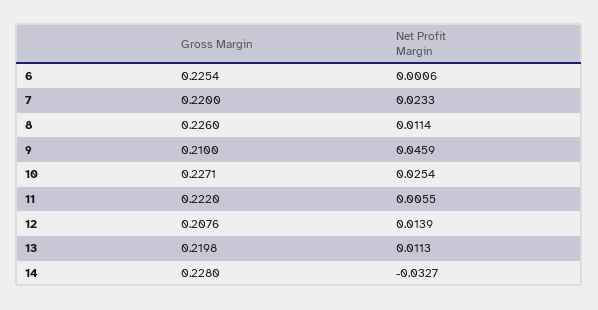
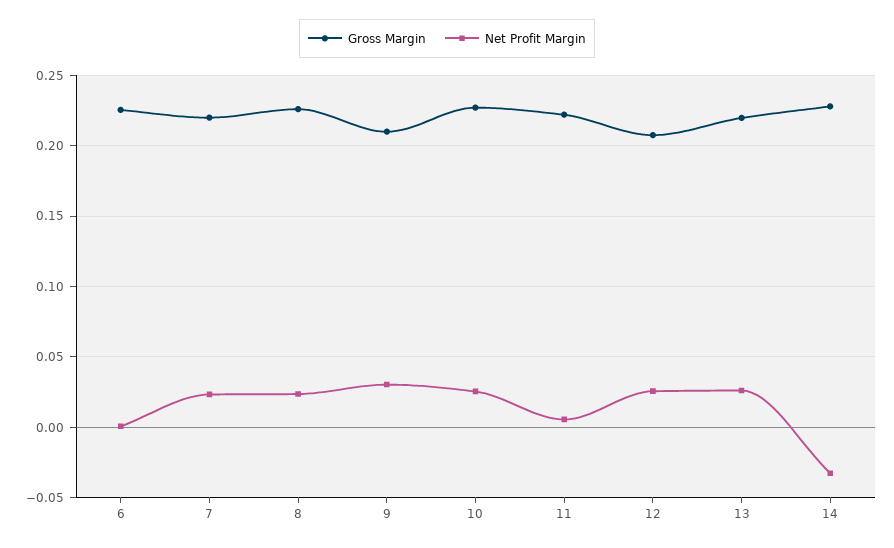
  {
    "Gross Margin": {
      "6": 0.2254,
      "7": 0.22,
      "8": 0.226,
      "9": 0.21,
      "10": 0.2271,
      "11": 0.222,
      "12": 0.2076,
      "13": 0.2198,
      "14": 0.228
    },
    "Net Profit Margin": {
      "6": 0.0006,
      "7": 0.0233,
-     "8": 0.0114,
+     "8": 0.025,
-     "9": 0.0459,
+     "9": 0.03,
      "10": 0.0254,
      "11": 0.0055,
-     "12": 0.0139,
+     "12": 0.025,
-     "13": 0.0113,
+     "13": 0.025,
      "14": -0.0327
    }
  }

